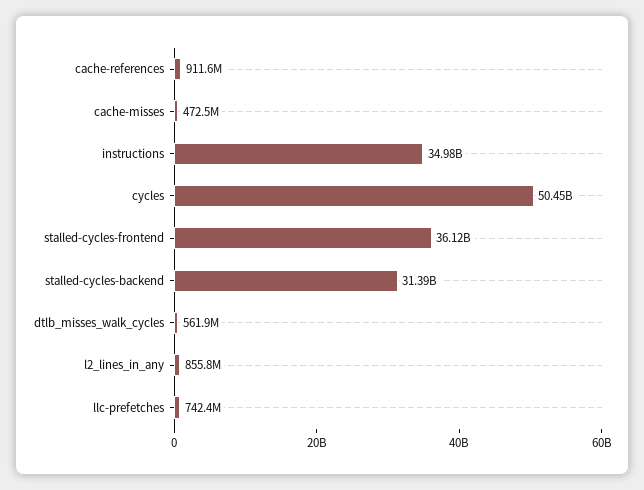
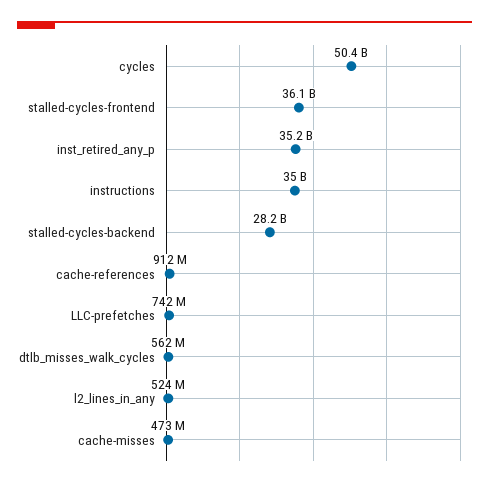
  {
    "cache-references": 911600000,
    "cache-misses": 472500000,
    "instructions": 34980000000,
    "cycles": 50450000000,
    "stalled-cycles-frontend": 36120000000,
-   "stalled-cycles-backend": 31390000000,
+   "stalled-cycles-backend": 28200000000,
    "dtlb_misses_walk_cycles": 561900000,
-   "l2_lines_in_any": 855800000,
+   "l2_lines_in_any": 524000000,
-   "llc-prefetches": 742400000
+   "llc-prefetches": 742400000,
+   "inst_retired_any_p": 35200000000
  }

